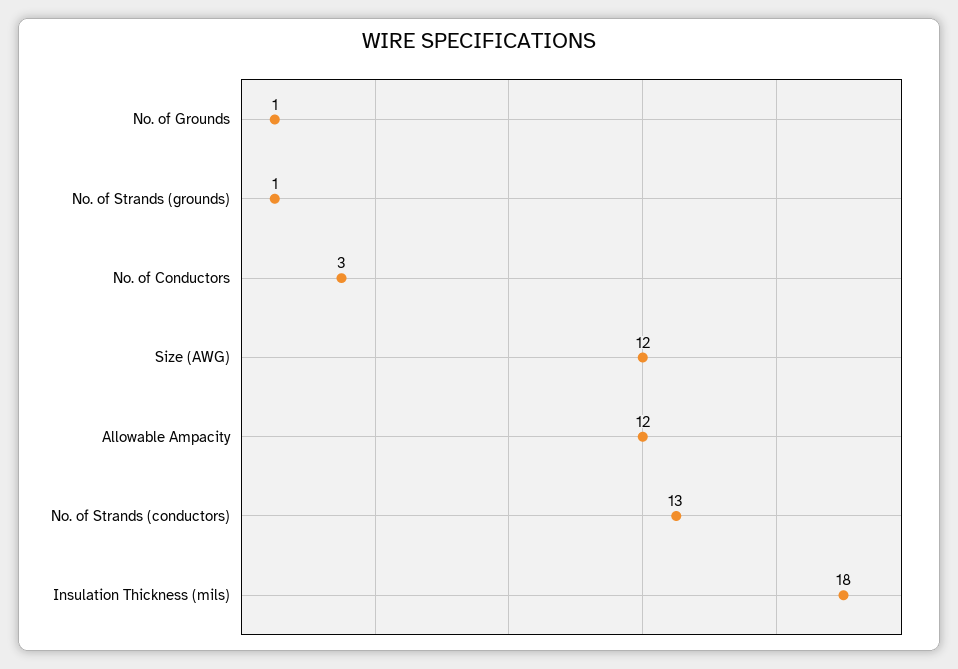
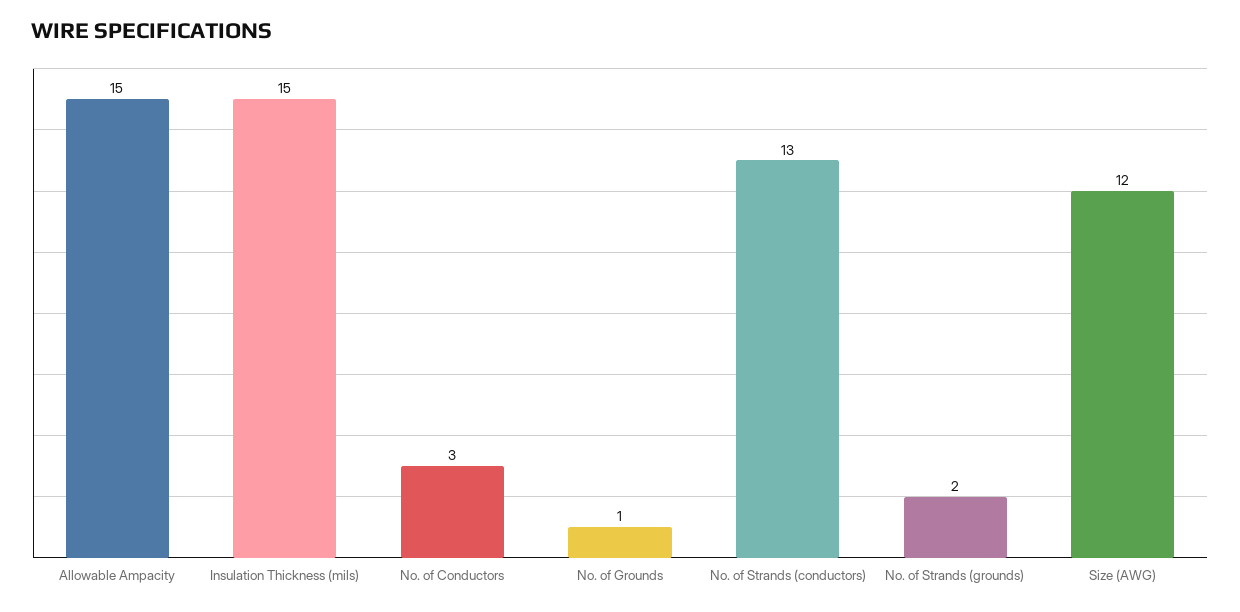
  {
    "No. of Grounds": 1,
-   "No. of Strands (grounds)": 1,
+   "No. of Strands (grounds)": 2,
    "No. of Conductors": 3,
    "Size (AWG)": 12,
-   "Allowable Ampacity": 12,
+   "Allowable Ampacity": 15,
    "No. of Strands (conductors)": 13,
-   "Insulation Thickness (mils)": 18
+   "Insulation Thickness (mils)": 15
  }

